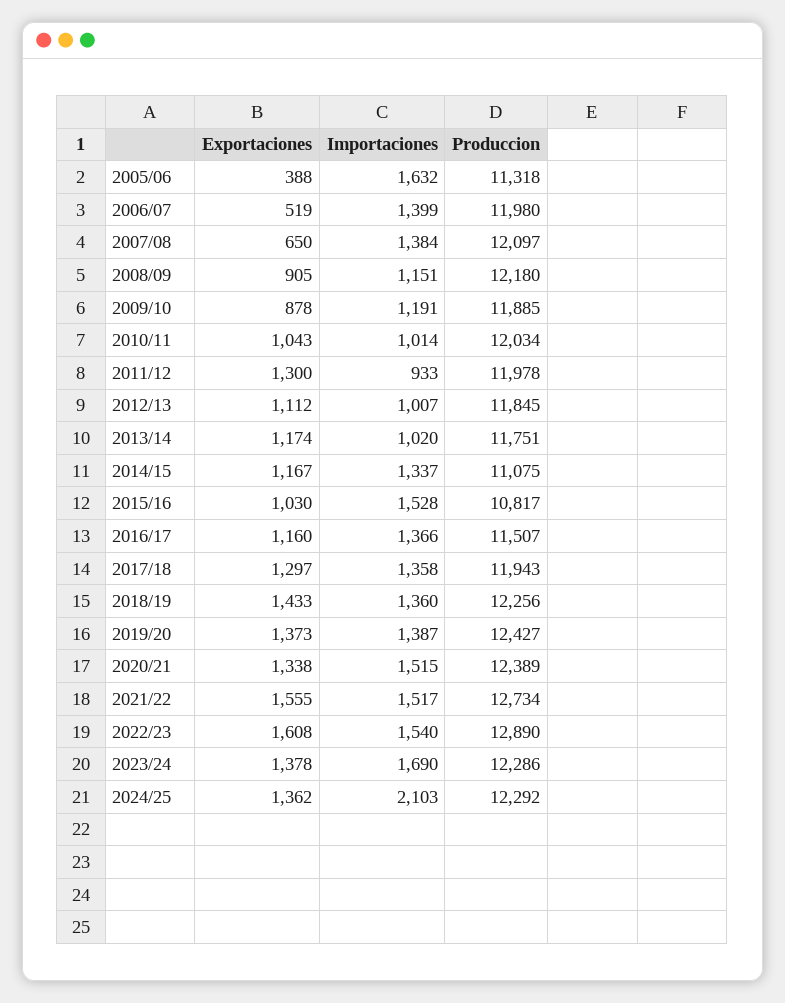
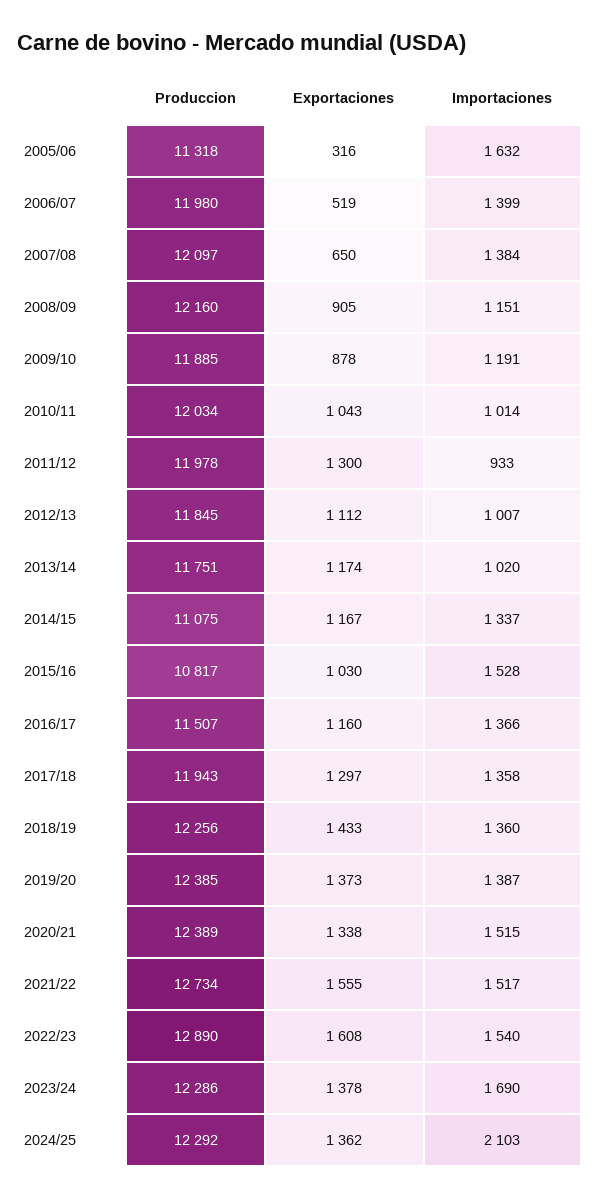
  {
    "Exportaciones": {
-     "2005/06": 388,
+     "2005/06": 316,
      "2006/07": 519,
      "2007/08": 650,
      "2008/09": 905,
      "2009/10": 878,
      "2010/11": 1043,
      "2011/12": 1300,
      "2012/13": 1112,
      "2013/14": 1174,
      "2014/15": 1167,
      "2015/16": 1030,
      "2016/17": 1160,
      "2017/18": 1297,
      "2018/19": 1433,
      "2019/20": 1373,
      "2020/21": 1338,
      "2021/22": 1555,
      "2022/23": 1608,
      "2023/24": 1378,
      "2024/25": 1362
    },
    "Importaciones": {
      "2005/06": 1632,
      "2006/07": 1399,
      "2007/08": 1384,
      "2008/09": 1151,
      "2009/10": 1191,
      "2010/11": 1014,
      "2011/12": 933,
      "2012/13": 1007,
      "2013/14": 1020,
      "2014/15": 1337,
      "2015/16": 1528,
      "2016/17": 1366,
      "2017/18": 1358,
      "2018/19": 1360,
      "2019/20": 1387,
      "2020/21": 1515,
      "2021/22": 1517,
      "2022/23": 1540,
      "2023/24": 1690,
      "2024/25": 2103
    },
    "Produccion": {
      "2005/06": 11318,
      "2006/07": 11980,
      "2007/08": 12097,
-     "2008/09": 12180,
+     "2008/09": 12160,
      "2009/10": 11885,
      "2010/11": 12034,
      "2011/12": 11978,
      "2012/13": 11845,
      "2013/14": 11751,
      "2014/15": 11075,
      "2015/16": 10817,
      "2016/17": 11507,
      "2017/18": 11943,
      "2018/19": 12256,
-     "2019/20": 12427,
+     "2019/20": 12385,
      "2020/21": 12389,
      "2021/22": 12734,
      "2022/23": 12890,
      "2023/24": 12286,
      "2024/25": 12292
    }
  }

